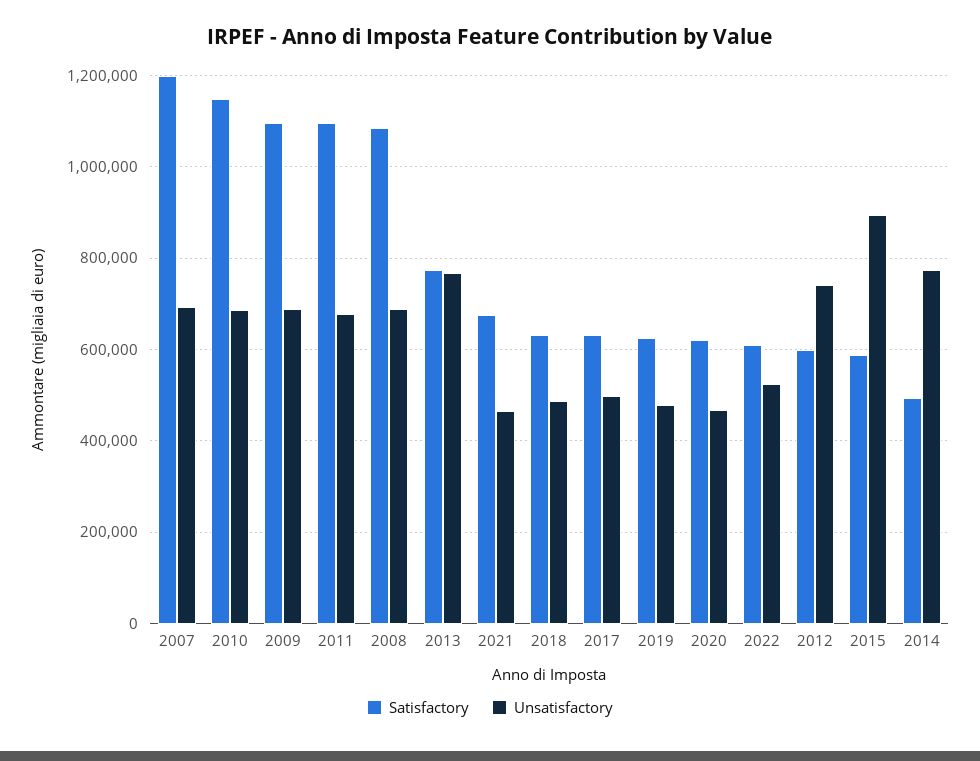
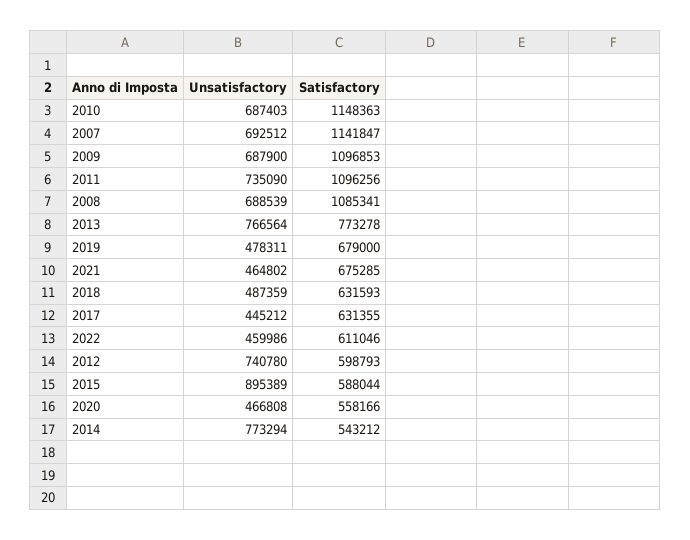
  {
    "Satisfactory": {
-     "2007": 1200000,
+     "2007": 1141847,
      "2010": 1148363,
      "2009": 1096853,
      "2011": 1096256,
      "2008": 1085341,
      "2013": 773278,
      "2021": 675285,
      "2018": 631593,
      "2017": 631355,
-     "2019": 620000,
+     "2019": 679000,
-     "2020": 620000,
+     "2020": 558166,
      "2022": 611046,
      "2012": 598793,
      "2015": 588044,
-     "2014": 500000
+     "2014": 543212
    },
    "Unsatisfactory": {
      "2007": 692512,
      "2010": 687403,
      "2009": 687900,
-     "2011": 680000,
+     "2011": 735090,
      "2008": 688539,
      "2013": 766564,
      "2021": 464802,
      "2018": 487359,
-     "2017": 500000,
+     "2017": 445212,
      "2019": 478311,
      "2020": 466808,
-     "2022": 520000,
+     "2022": 459986,
      "2012": 740780,
      "2015": 895389,
      "2014": 773294
    }
  }

